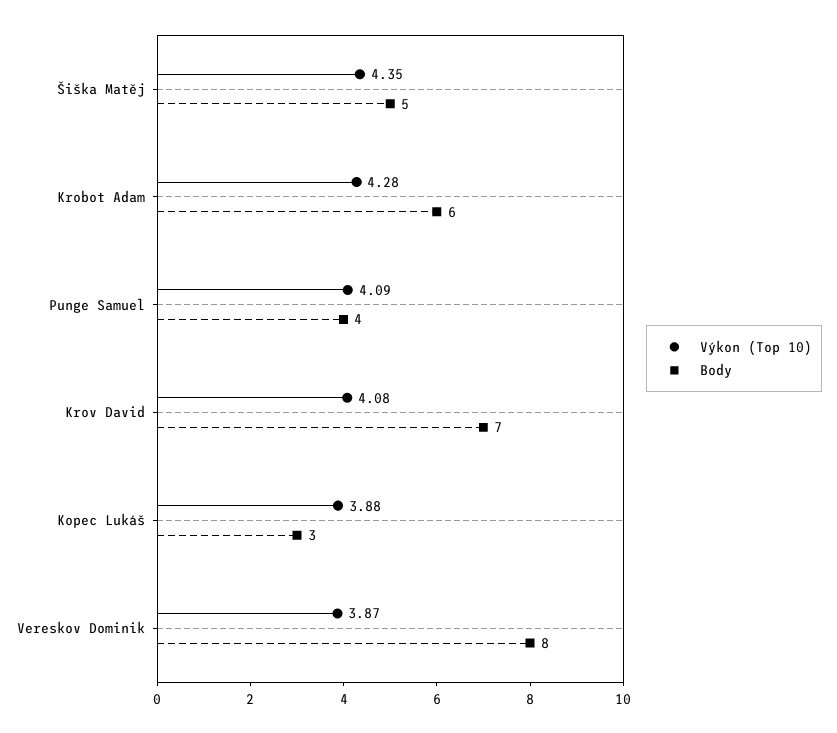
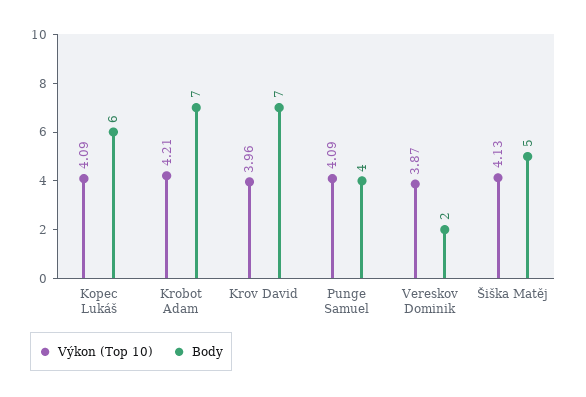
  {
    "Výkon (Top 10)": {
-     "Šiška Matěj": 4.35,
+     "Šiška Matěj": 4.13,
-     "Krobot Adam": 4.28,
+     "Krobot Adam": 4.21,
      "Punge Samuel": 4.09,
-     "Krov David": 4.08,
+     "Krov David": 3.96,
-     "Kopec Lukáš": 3.88,
+     "Kopec Lukáš": 4.09,
      "Vereskov Dominik": 3.87
    },
    "Body": {
      "Šiška Matěj": 5,
-     "Krobot Adam": 6,
+     "Krobot Adam": 7,
      "Punge Samuel": 4,
      "Krov David": 7,
-     "Kopec Lukáš": 3,
+     "Kopec Lukáš": 6,
-     "Vereskov Dominik": 8
+     "Vereskov Dominik": 2
    }
  }

